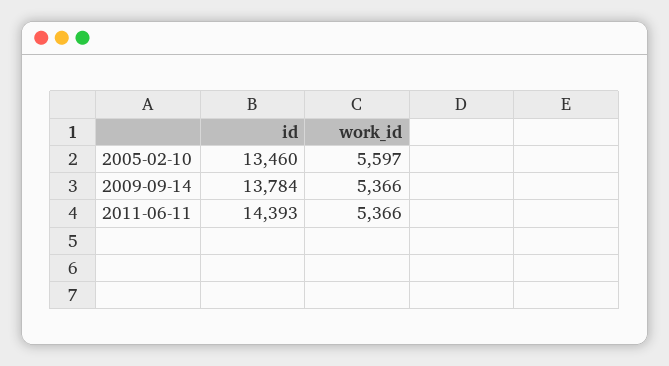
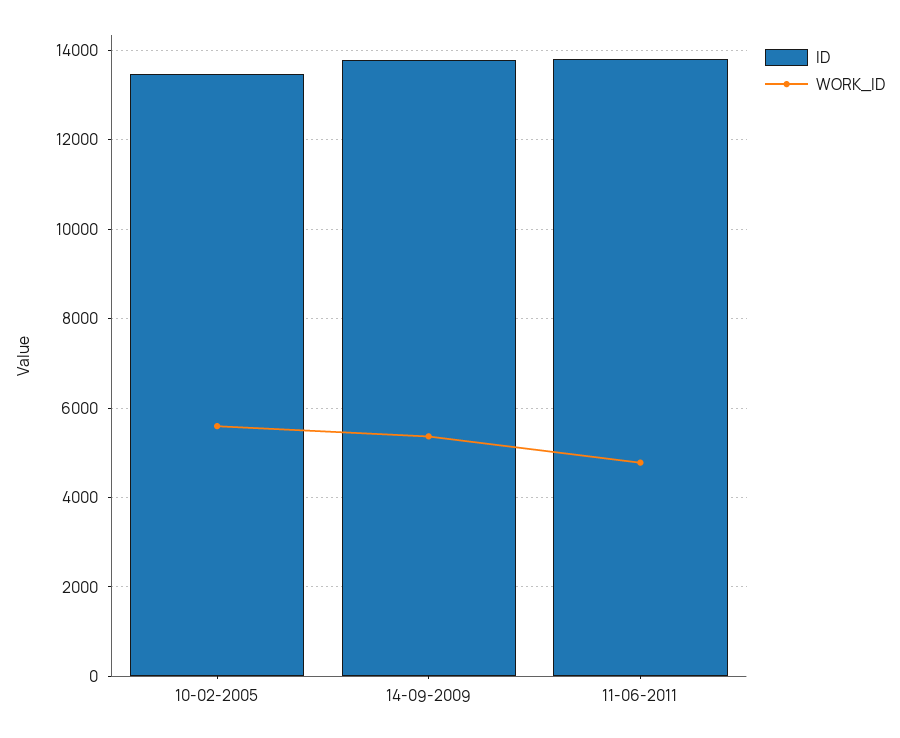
  {
    "id": {
      "2005-02-10": 13460,
      "2009-09-14": 13784,
-     "2011-06-11": 14393
+     "2011-06-11": 13800
    },
    "work_id": {
      "2005-02-10": 5597,
      "2009-09-14": 5366,
-     "2011-06-11": 5366
+     "2011-06-11": 4800
    }
  }

